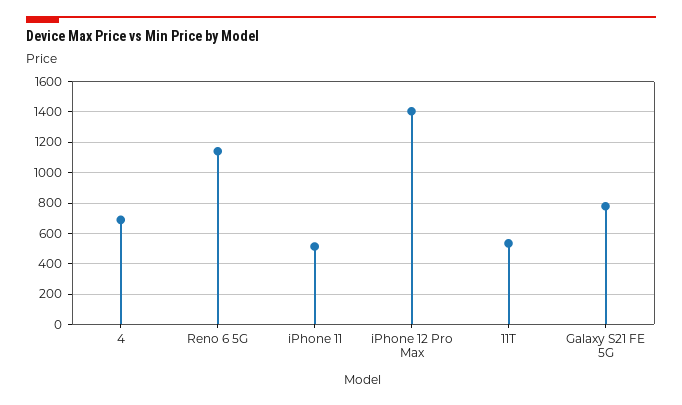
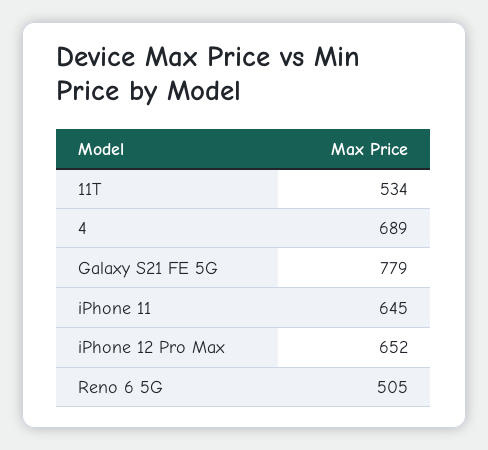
  {
    "4": 689,
-   "Reno 6 5G": 1150,
+   "Reno 6 5G": 505,
-   "iPhone 11": 500,
+   "iPhone 11": 645,
-   "iPhone 12 Pro Max": 1400,
+   "iPhone 12 Pro Max": 652,
    "11T": 534,
    "Galaxy S21 FE 5G": 779
  }

